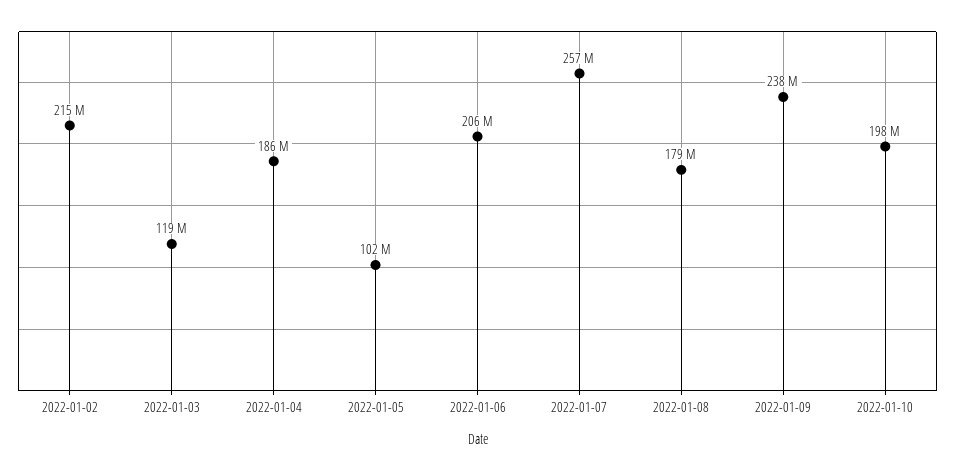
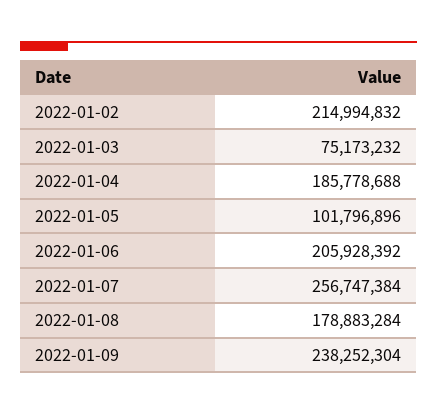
  {
    "2022-01-02": 214994832,
-   "2022-01-03": 119000000,
+   "2022-01-03": 75173232,
    "2022-01-04": 185778688,
    "2022-01-05": 101796896,
    "2022-01-06": 205928392,
    "2022-01-07": 256747384,
    "2022-01-08": 178883284,
-   "2022-01-09": 238252304,
+   "2022-01-09": 238252304
-   "2022-01-10": 198000000
  }

